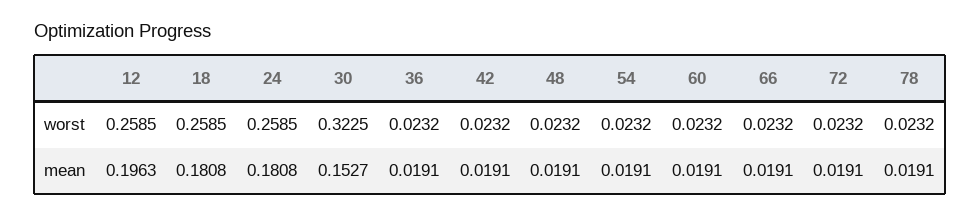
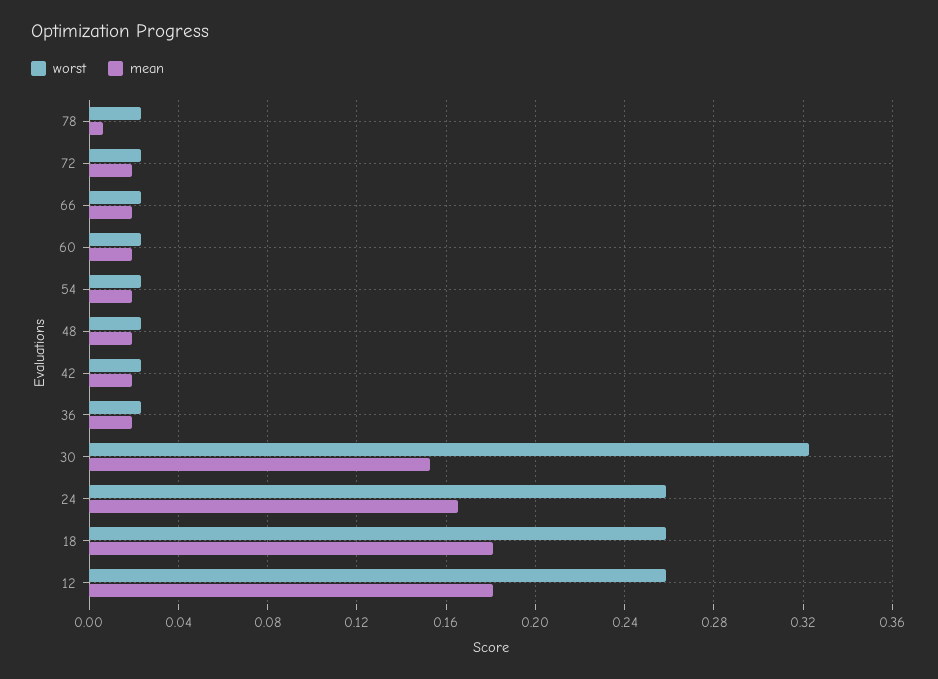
  {
    "worst": {
      "12": 0.2585,
      "18": 0.2585,
      "24": 0.2585,
      "30": 0.3225,
      "36": 0.0232,
      "42": 0.0232,
      "48": 0.0232,
      "54": 0.0232,
      "60": 0.0232,
      "66": 0.0232,
      "72": 0.0232,
      "78": 0.0232
    },
    "mean": {
-     "12": 0.1963,
+     "12": 0.18,
      "18": 0.1808,
-     "24": 0.1808,
+     "24": 0.165,
      "30": 0.1527,
      "36": 0.0191,
      "42": 0.0191,
      "48": 0.0191,
      "54": 0.0191,
      "60": 0.0191,
      "66": 0.0191,
      "72": 0.0191,
-     "78": 0.0191
+     "78": 0.005
    }
  }

